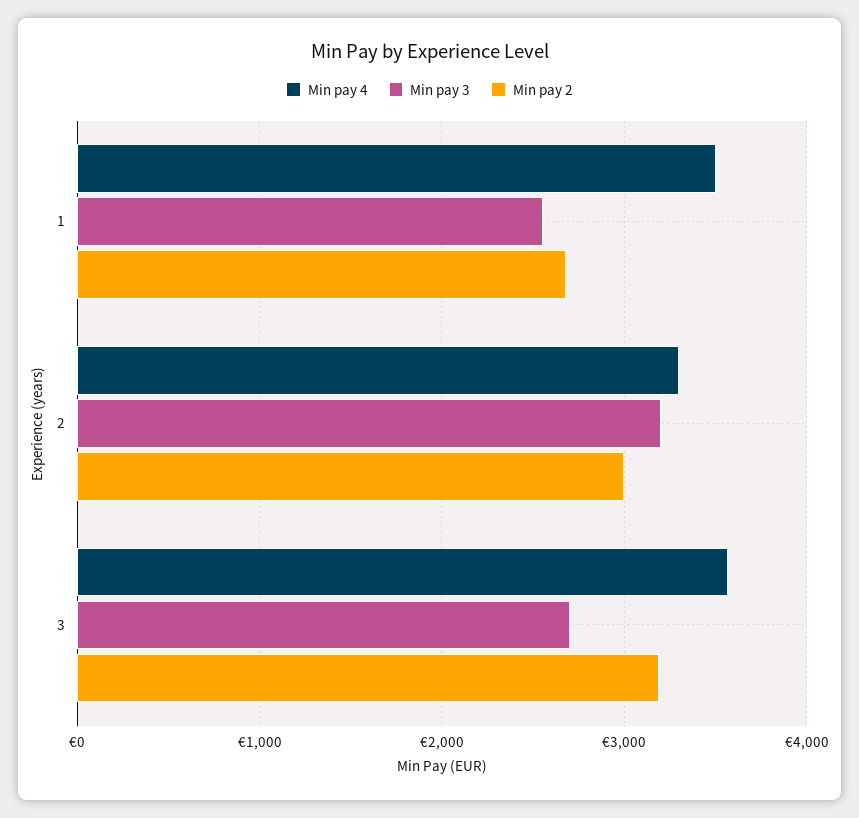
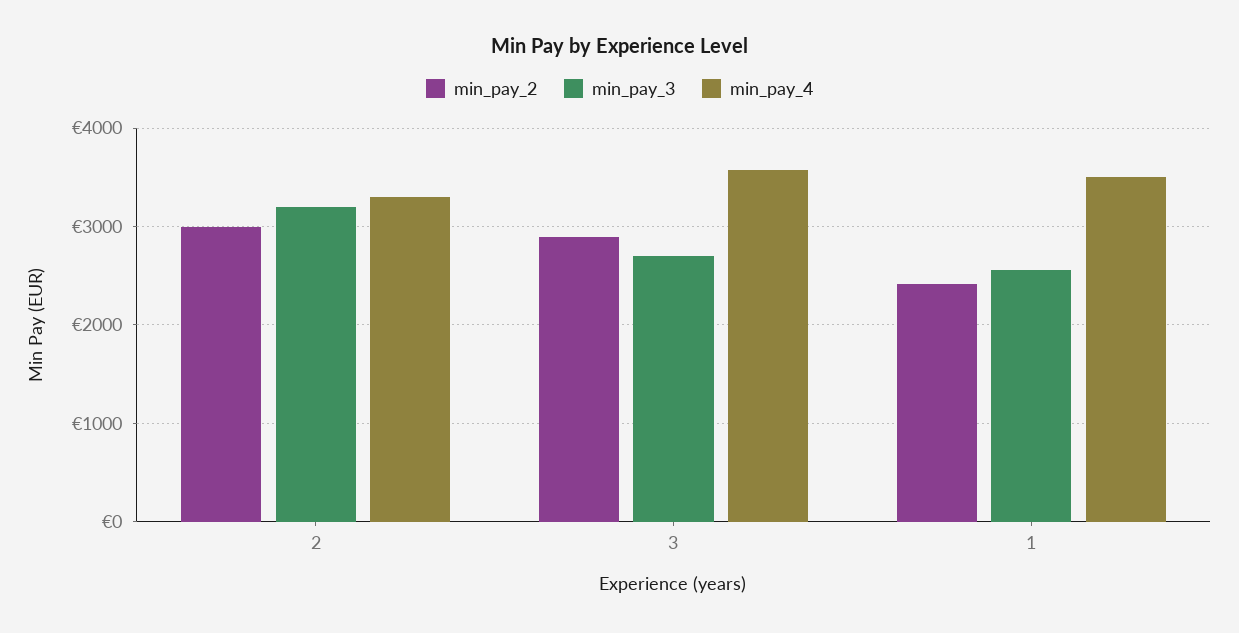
  {
    "Min pay 4": {
      "1": 3500,
      "2": 3300,
      "3": 3600
    },
    "Min pay 3": {
      "1": 2600,
      "2": 3200,
      "3": 2700
    },
    "Min pay 2": {
-     "1": 2700,
+     "1": 2400,
      "2": 3000,
-     "3": 3200
+     "3": 2900
    }
  }

